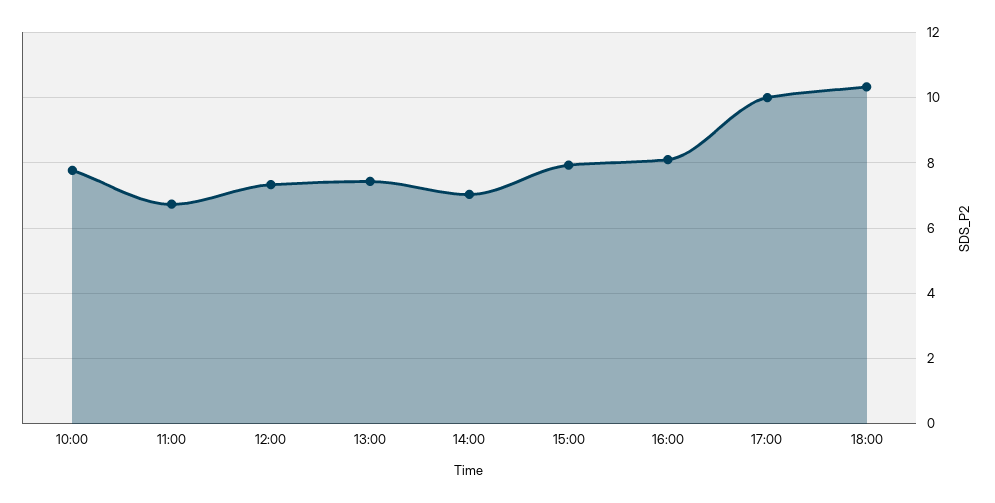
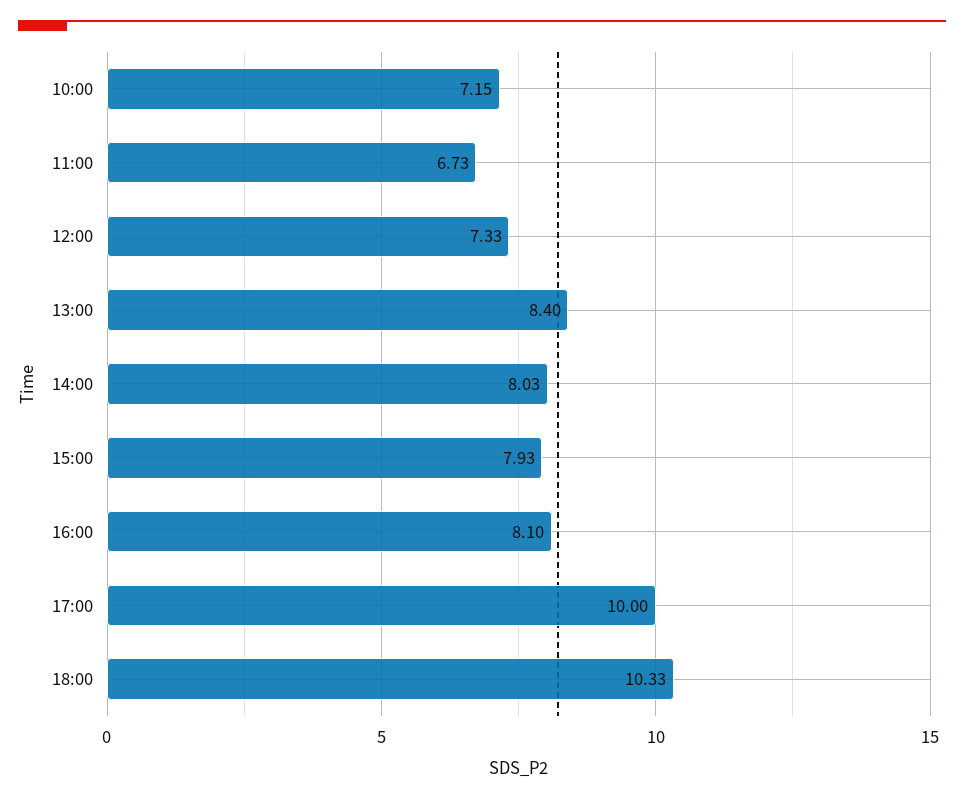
  {
-   "10:00": 7.8,
+   "10:00": 7.15,
    "11:00": 6.73,
    "12:00": 7.33,
-   "13:00": 7.4,
+   "13:00": 8.4,
-   "14:00": 7,
+   "14:00": 8.03,
    "15:00": 7.93,
    "16:00": 8.1,
    "17:00": 10,
    "18:00": 10.33
  }

